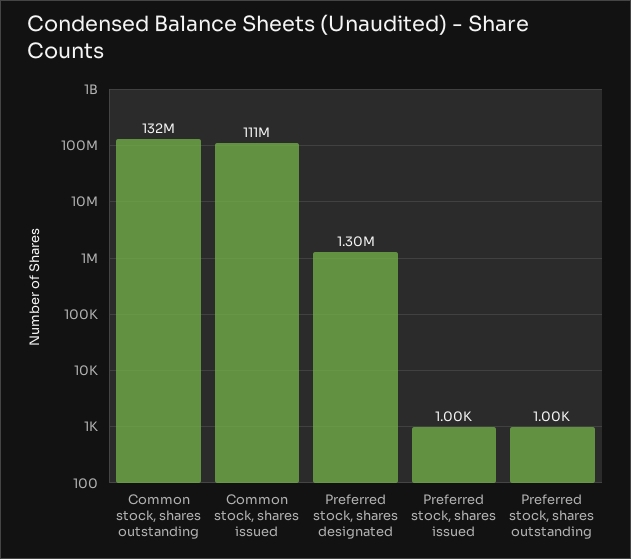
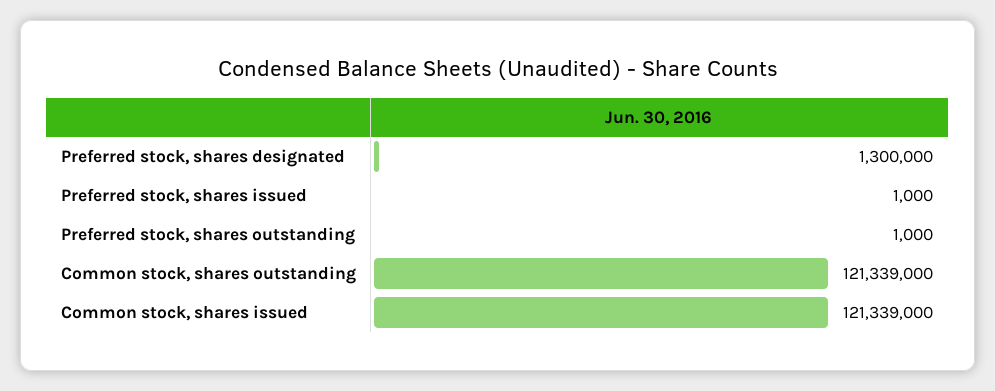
  {
-   "Common stock, shares outstanding": 132000000,
+   "Common stock, shares outstanding": 121339000,
-   "Common stock, shares issued": 111000000,
+   "Common stock, shares issued": 121339000,
    "Preferred stock, shares designated": 1300000,
    "Preferred stock, shares issued": 1000,
    "Preferred stock, shares outstanding": 1000
  }

